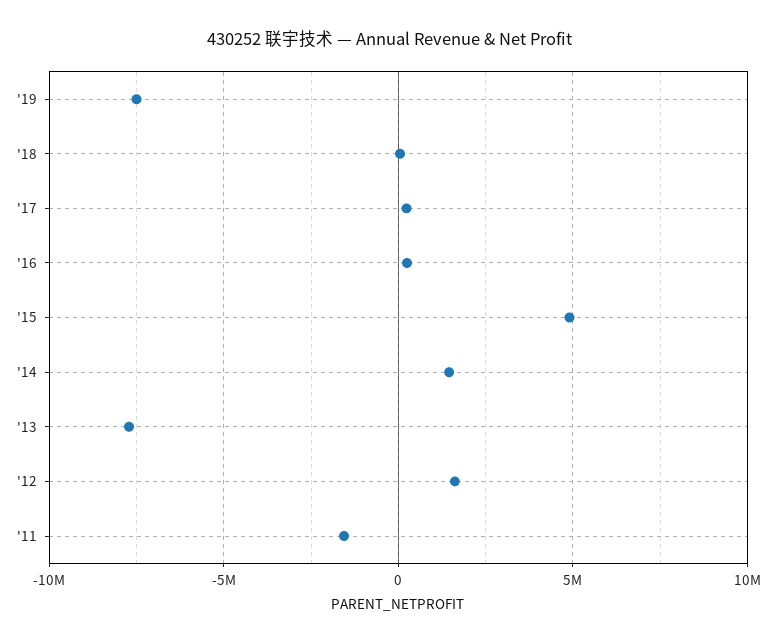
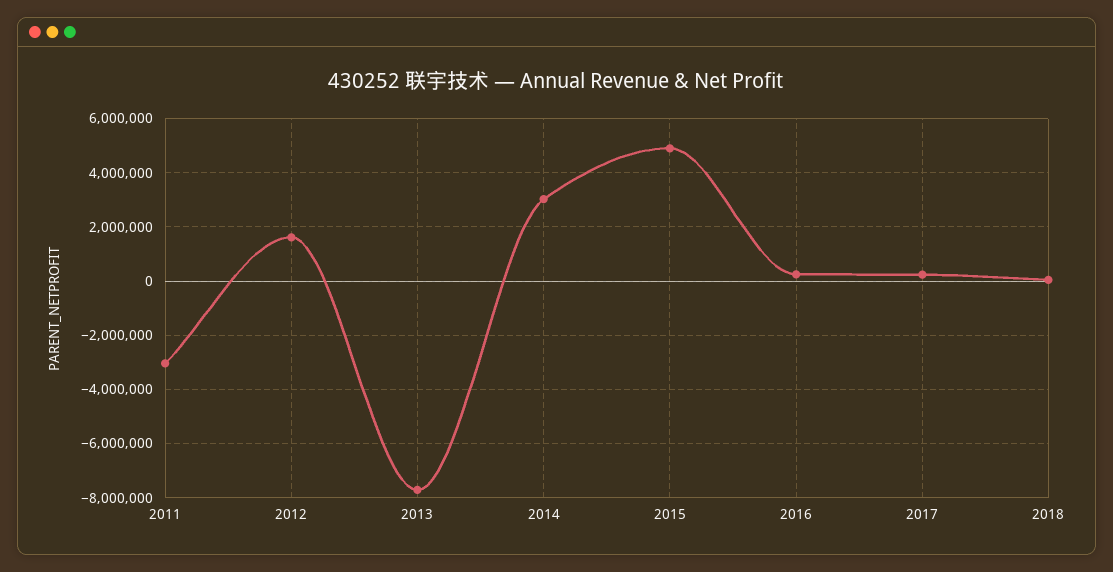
  {
-   "'19": -7500000,
    "'18": 0,
    "'17": 250000,
    "'16": 250000,
    "'15": 5000000,
-   "'14": 1500000,
+   "'14": 3000000,
    "'13": -7750000,
    "'12": 1500000,
-   "'11": -1500000
+   "'11": -3000000
  }

